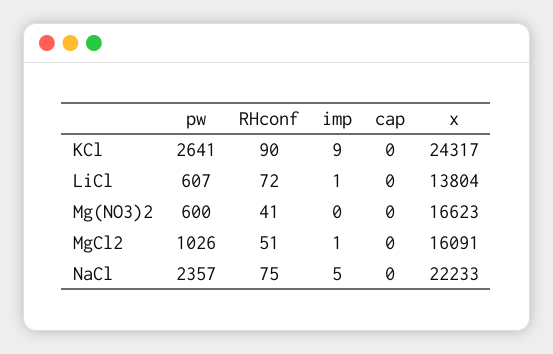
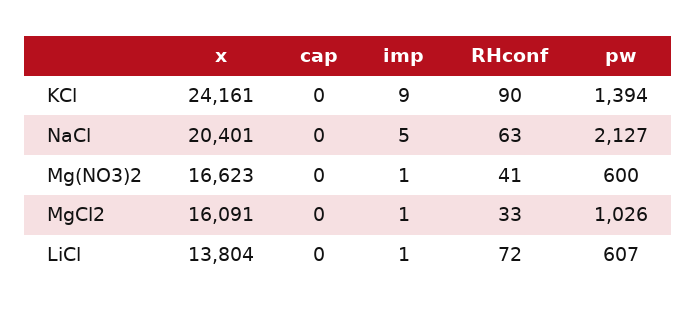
  {
    "pw": {
-     "KCl": 2641,
+     "KCl": 1394,
      "LiCl": 607,
      "Mg(NO3)2": 600,
      "MgCl2": 1026,
-     "NaCl": 2357
+     "NaCl": 2127
    },
    "RHconf": {
      "KCl": 90,
      "LiCl": 72,
      "Mg(NO3)2": 41,
-     "MgCl2": 51,
+     "MgCl2": 33,
-     "NaCl": 75
+     "NaCl": 63
    },
    "imp": {
      "KCl": 9,
      "LiCl": 1,
-     "Mg(NO3)2": 0,
+     "Mg(NO3)2": 1,
      "MgCl2": 1,
      "NaCl": 5
    },
    "cap": {
      "KCl": 0,
      "LiCl": 0,
      "Mg(NO3)2": 0,
      "MgCl2": 0,
      "NaCl": 0
    },
    "x": {
-     "KCl": 24317,
+     "KCl": 24161,
      "LiCl": 13804,
      "Mg(NO3)2": 16623,
      "MgCl2": 16091,
-     "NaCl": 22233
+     "NaCl": 20401
    }
  }

